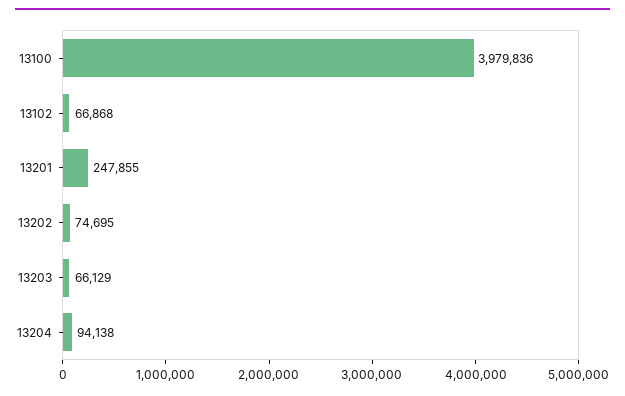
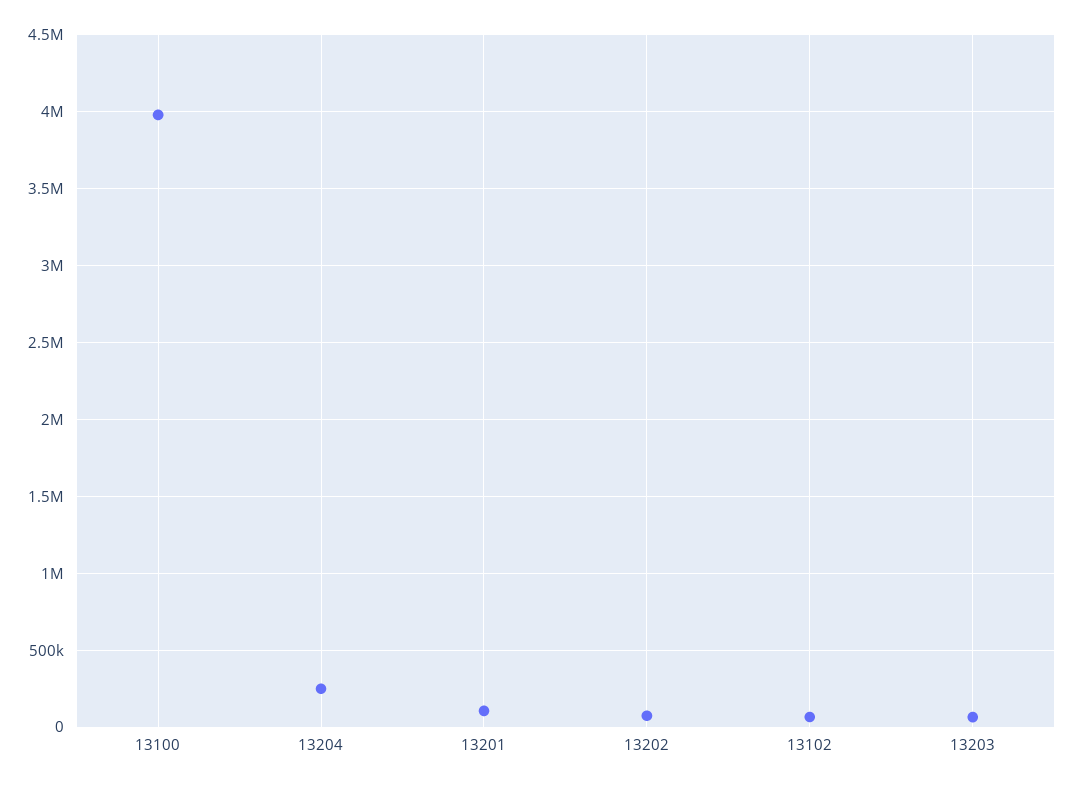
  {
    "13100": 3979836,
    "13102": 66868,
-   "13201": 247855,
+   "13201": 100000,
    "13202": 74695,
    "13203": 66129,
-   "13204": 94138
+   "13204": 250000
  }

